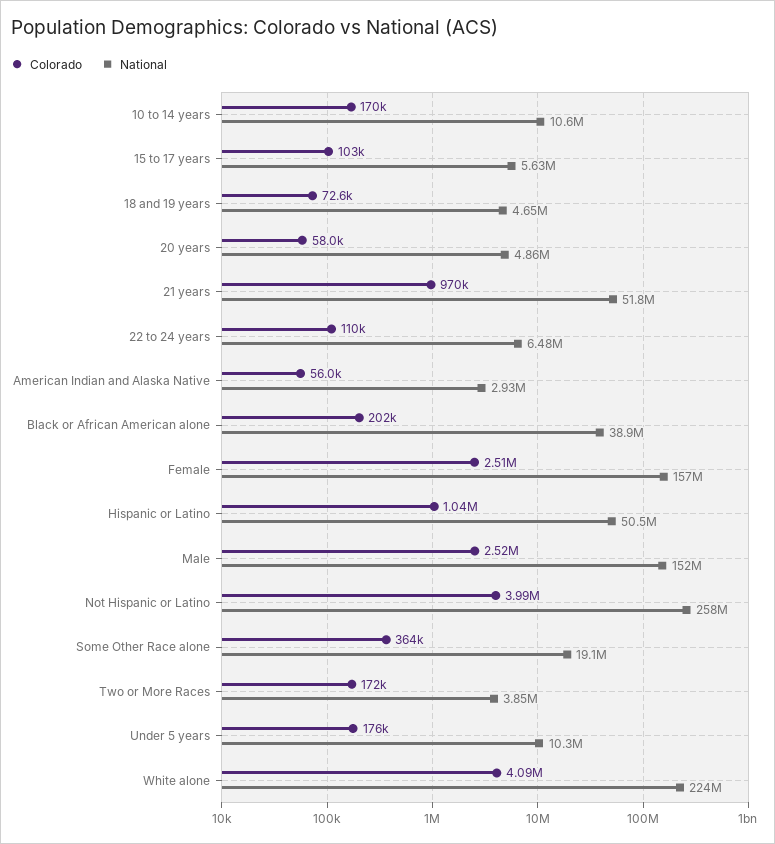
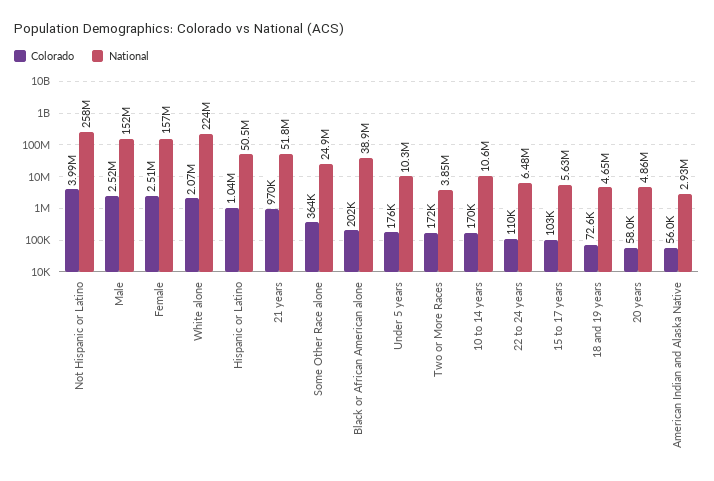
  {
    "Colorado": {
      "10 to 14 years": 170000,
      "15 to 17 years": 103000,
      "18 and 19 years": 72600,
      "20 years": 58000,
      "21 years": 970000,
      "22 to 24 years": 110000,
      "American Indian and Alaska Native": 56000,
      "Black or African American alone": 202000,
      "Female": 2510000,
      "Hispanic or Latino": 1040000,
      "Male": 2520000,
      "Not Hispanic or Latino": 3990000,
      "Some Other Race alone": 364000,
      "Two or More Races": 172000,
      "Under 5 years": 176000,
-     "White alone": 4090000
+     "White alone": 2070000
    },
    "National": {
      "10 to 14 years": 10600000,
      "15 to 17 years": 5630000,
      "18 and 19 years": 4650000,
      "20 years": 4860000,
      "21 years": 51800000,
      "22 to 24 years": 6480000,
      "American Indian and Alaska Native": 2930000,
      "Black or African American alone": 38900000,
      "Female": 157000000,
      "Hispanic or Latino": 50500000,
      "Male": 152000000,
      "Not Hispanic or Latino": 258000000,
-     "Some Other Race alone": 19100000,
+     "Some Other Race alone": 24900000,
      "Two or More Races": 3850000,
      "Under 5 years": 10300000,
      "White alone": 224000000
    }
  }

